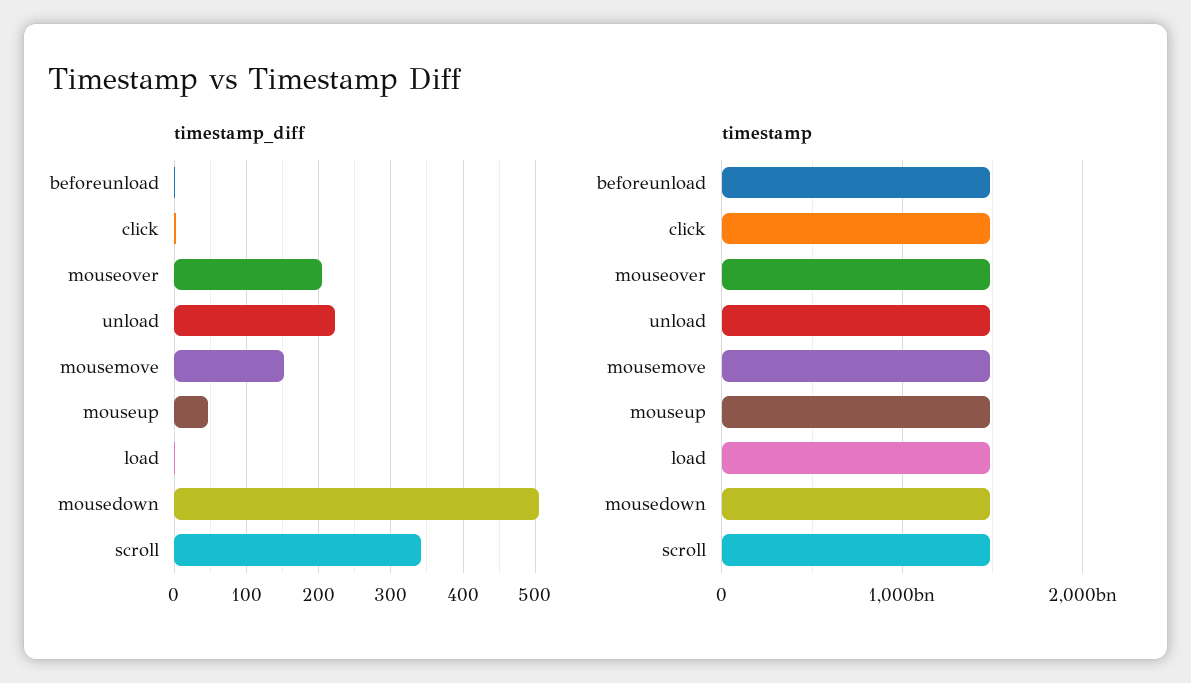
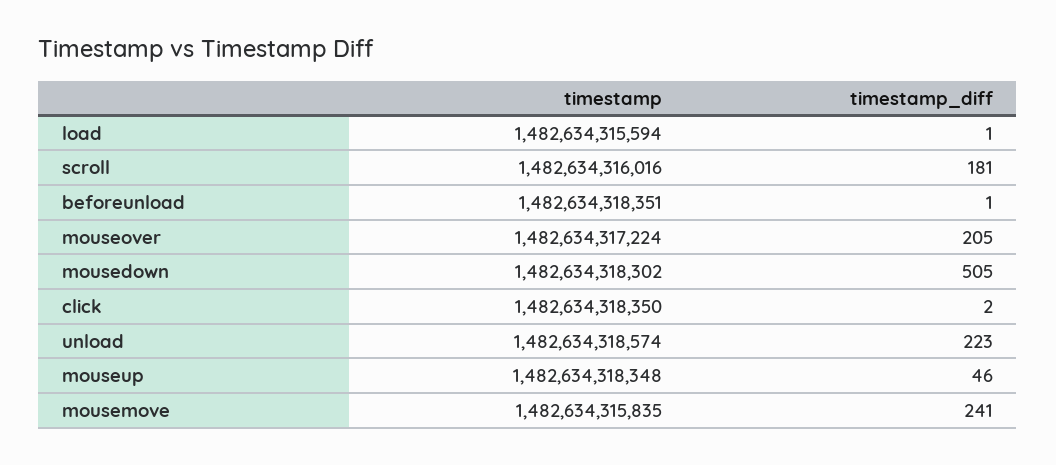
  {
    "timestamp_diff": {
      "beforeunload": 1,
      "click": 2,
      "mouseover": 205,
      "unload": 223,
-     "mousemove": 150,
+     "mousemove": 241,
      "mouseup": 46,
      "load": 1,
      "mousedown": 505,
-     "scroll": 340
+     "scroll": 181
    },
    "timestamp": {
      "beforeunload": 1482634318351,
      "click": 1482634318350,
      "mouseover": 1482634317224,
      "unload": 1482634318574,
      "mousemove": 1482634315835,
      "mouseup": 1482634318348,
      "load": 1482634315594,
      "mousedown": 1482634318302,
      "scroll": 1482634316016
    }
  }

